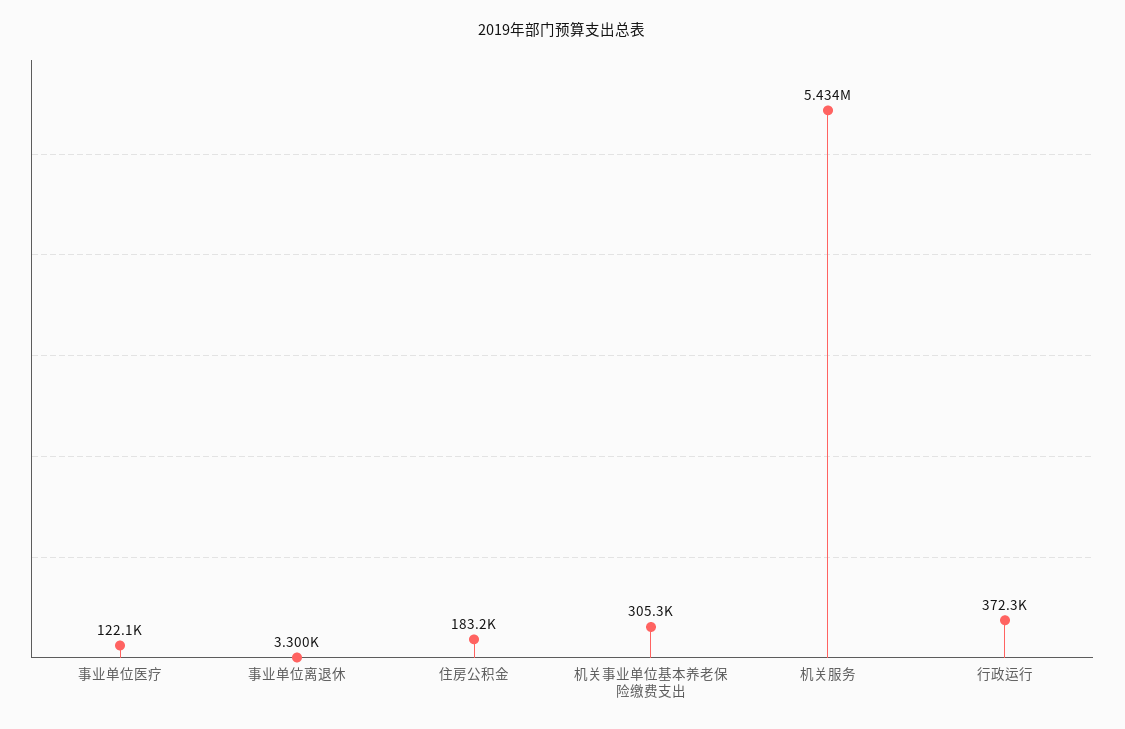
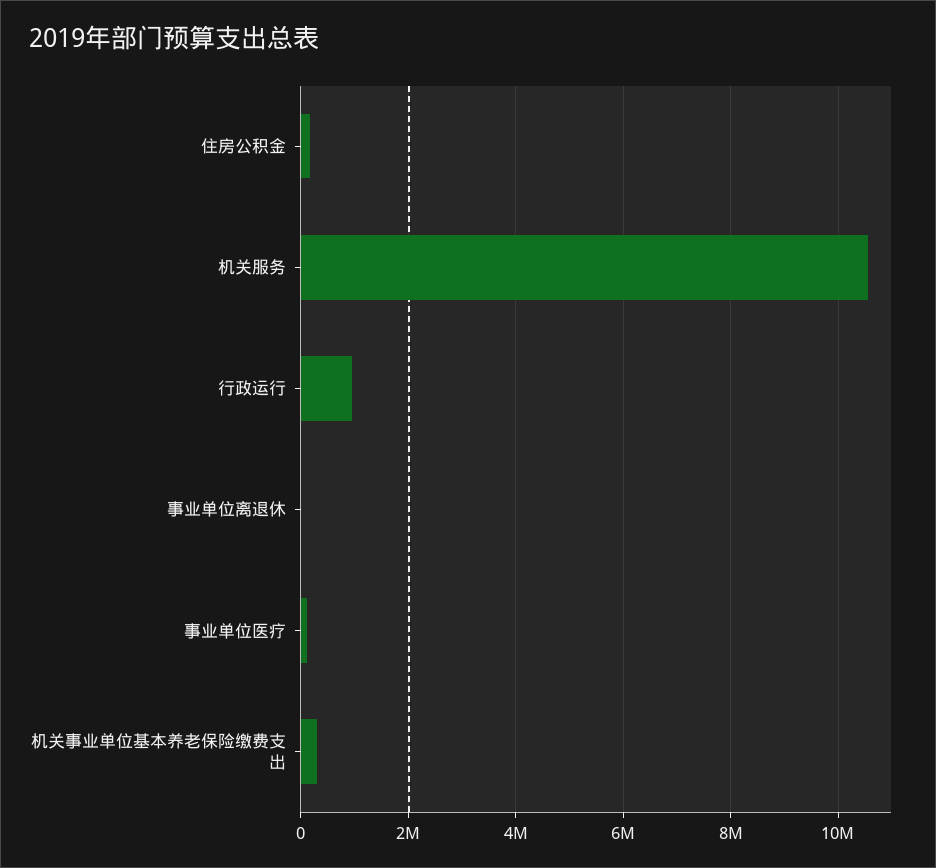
  {
    "事业单位医疗": 122100,
    "事业单位离退休": 3300,
    "住房公积金": 183200,
    "机关事业单位基本养老保险缴费支出": 305300,
-   "机关服务": 5434000,
+   "机关服务": 10600000,
-   "行政运行": 372300
+   "行政运行": 1000000
  }

